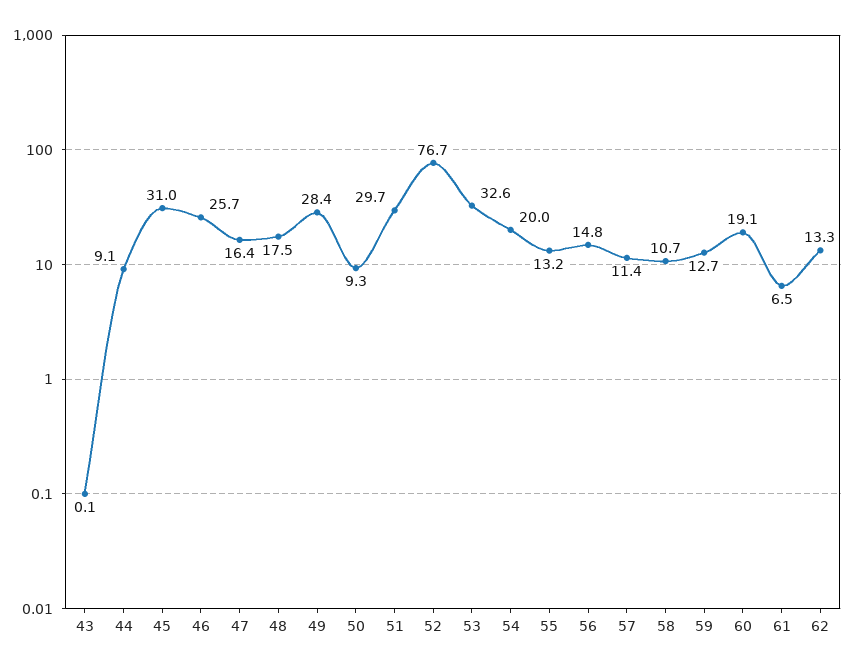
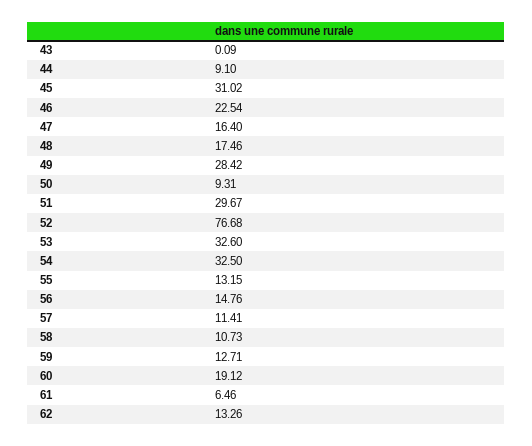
  {
    "43": 0.09,
    "44": 9.1,
    "45": 31.02,
-   "46": 25.7,
+   "46": 22.54,
    "47": 16.4,
    "48": 17.46,
    "49": 28.42,
    "50": 9.31,
    "51": 29.67,
    "52": 76.68,
    "53": 32.6,
-   "54": 20,
+   "54": 32.5,
    "55": 13.15,
    "56": 14.76,
    "57": 11.41,
    "58": 10.73,
    "59": 12.71,
    "60": 19.12,
    "61": 6.46,
    "62": 13.26
  }

